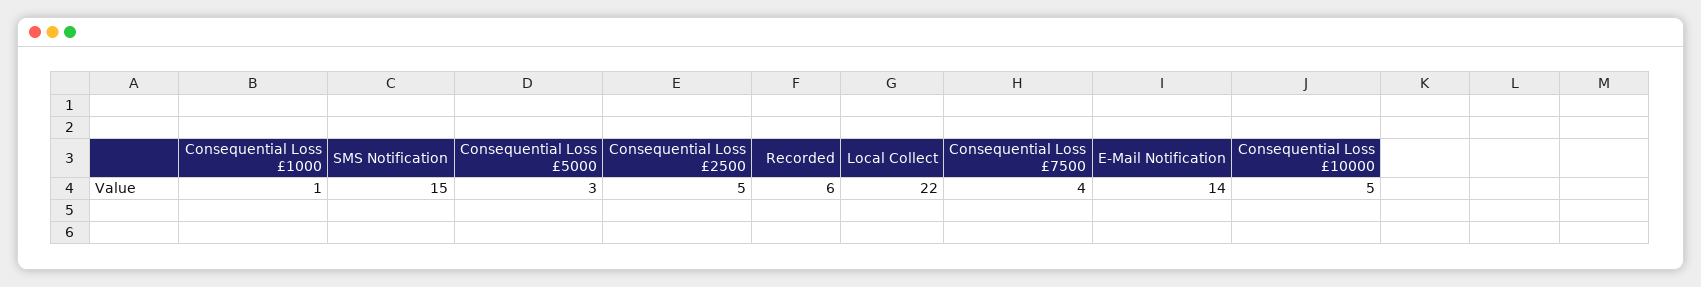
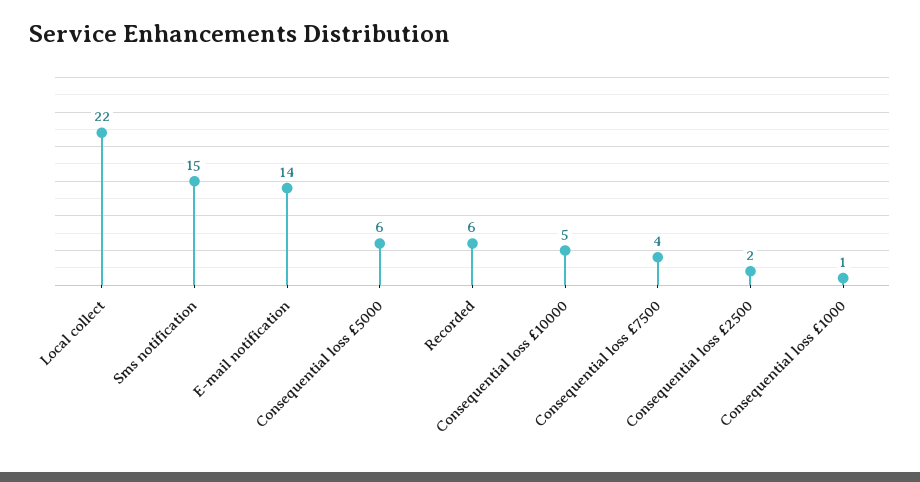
  {
    "Consequential Loss £1000": 1,
    "SMS Notification": 15,
-   "Consequential Loss £5000": 3,
+   "Consequential Loss £5000": 6,
-   "Consequential Loss £2500": 5,
+   "Consequential Loss £2500": 2,
    "Recorded": 6,
    "Local Collect": 22,
    "Consequential Loss £7500": 4,
    "E-Mail Notification": 14,
    "Consequential Loss £10000": 5
  }

